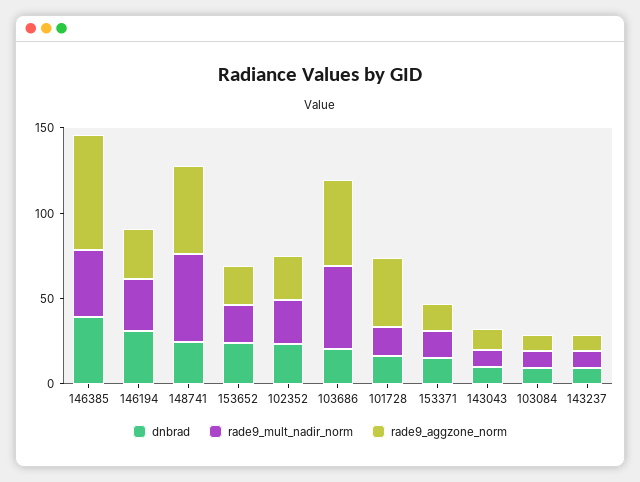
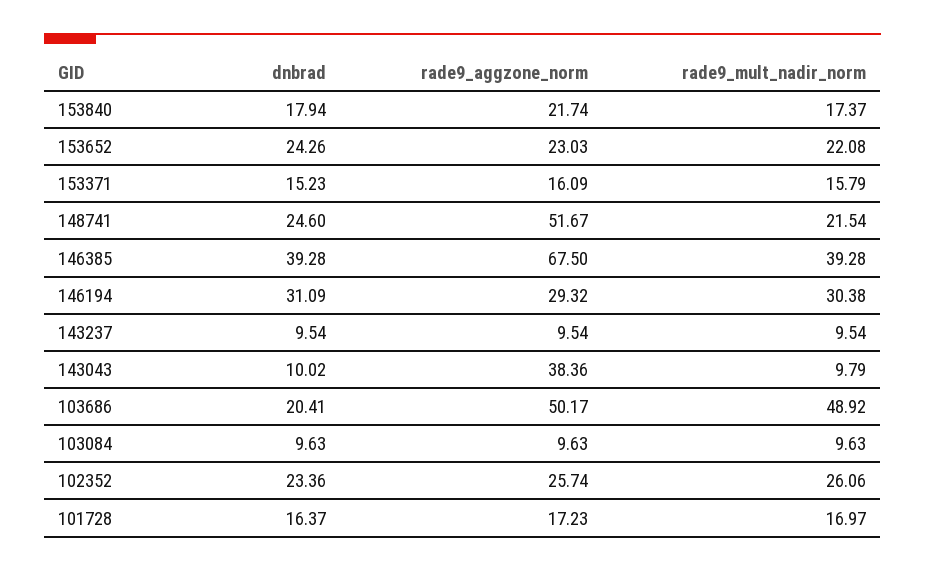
  {
    "dnbrad": {
      "146385": 39.28,
      "146194": 31.09,
      "148741": 24.6,
      "153652": 24.26,
      "102352": 23.36,
      "103686": 20.41,
      "101728": 16.37,
      "153371": 15.23,
      "143043": 10.02,
      "103084": 9.63,
-     "143237": 9.54
+     "143237": 9.54,
+     "153840": 17.94
    },
    "rade9_mult_nadir_norm": {
      "146385": 39.28,
      "146194": 30.38,
-     "148741": 50,
+     "148741": 21.54,
      "153652": 22.08,
      "102352": 26.06,
      "103686": 48.92,
      "101728": 16.97,
      "153371": 15.79,
      "143043": 9.79,
      "103084": 9.63,
-     "143237": 9.54
+     "143237": 9.54,
+     "153840": 17.37
    },
    "rade9_aggzone_norm": {
      "146385": 67.5,
      "146194": 29.32,
      "148741": 51.67,
      "153652": 23.03,
      "102352": 25.74,
      "103686": 50.17,
-     "101728": 40,
+     "101728": 17.23,
      "153371": 16.09,
-     "143043": 10,
+     "143043": 38.36,
      "103084": 9.63,
-     "143237": 9.54
+     "143237": 9.54,
+     "153840": 21.74
    }
  }

